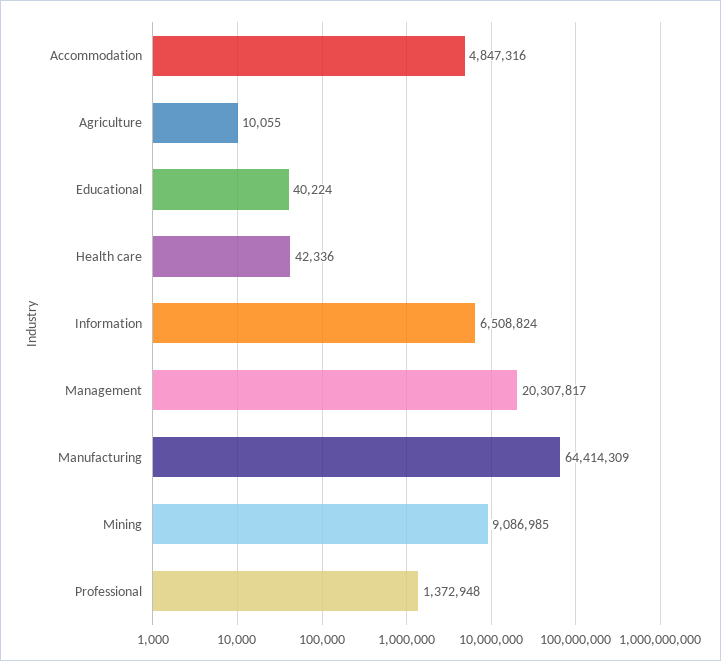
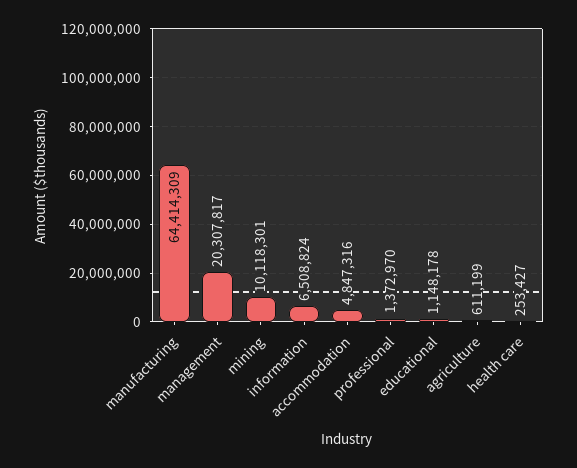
  {
    "Accommodation": 4847316,
-   "Agriculture": 10055,
+   "Agriculture": 611199,
-   "Educational": 40224,
+   "Educational": 1148178,
-   "Health care": 42336,
+   "Health care": 253427,
    "Information": 6508824,
    "Management": 20307817,
    "Manufacturing": 64414309,
-   "Mining": 9086985,
+   "Mining": 10118301,
-   "Professional": 1372948
+   "Professional": 1372970
  }

